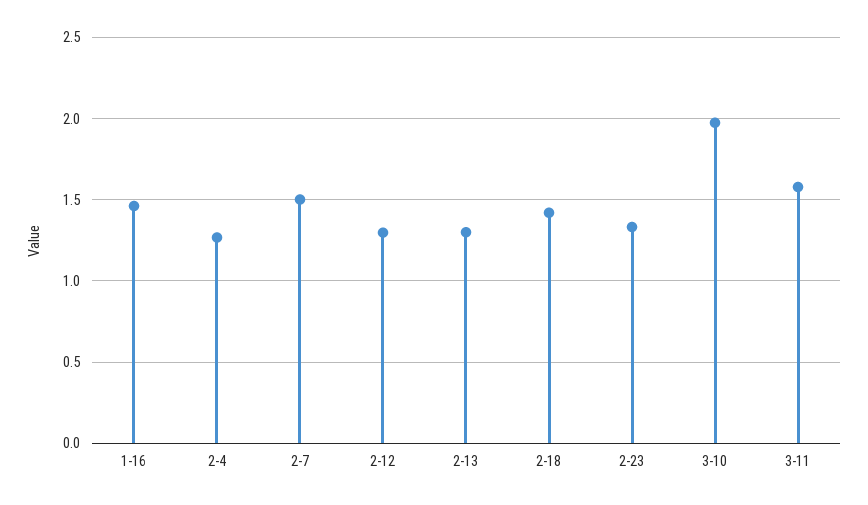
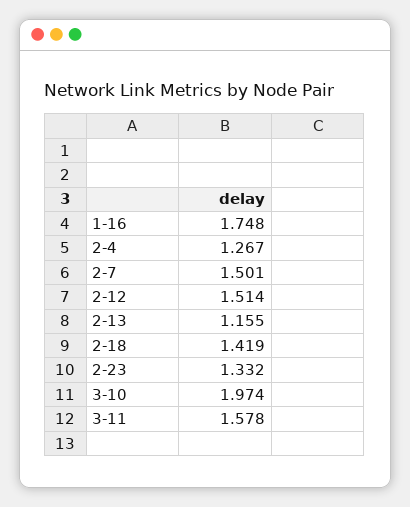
  {
-   "1-16": 1.45,
+   "1-16": 1.748,
    "2-4": 1.267,
    "2-7": 1.501,
-   "2-12": 1.3,
+   "2-12": 1.514,
-   "2-13": 1.3,
+   "2-13": 1.155,
    "2-18": 1.419,
    "2-23": 1.332,
    "3-10": 1.974,
    "3-11": 1.578
  }

